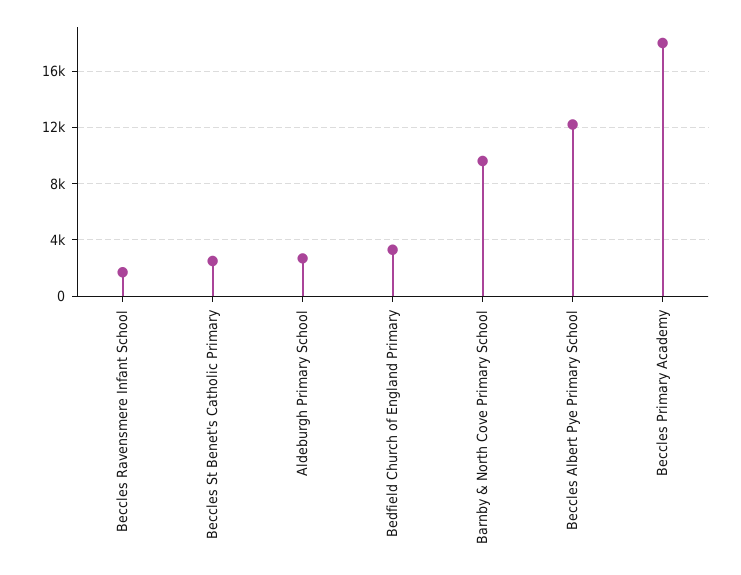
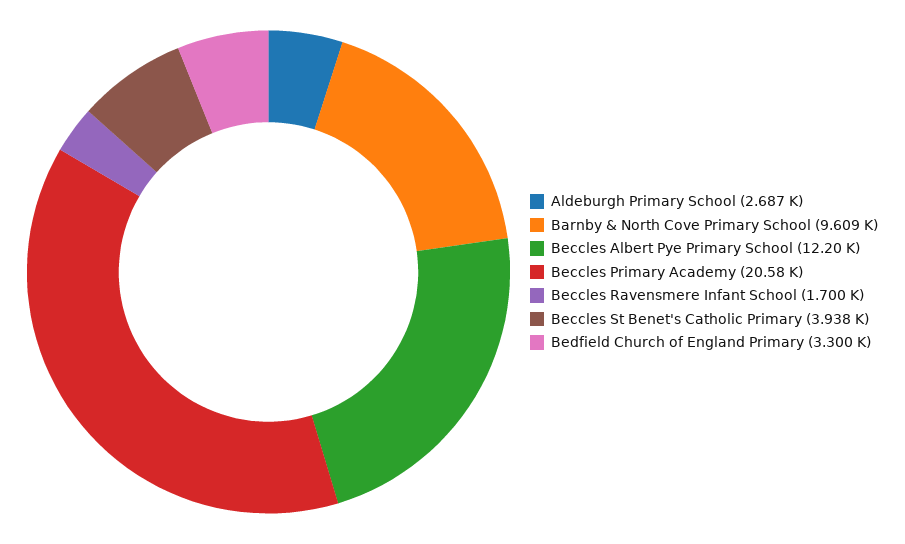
  {
    "Beccles Ravensmere Infant School": 1700,
-   "Beccles St Benet's Catholic Primary": 2500,
+   "Beccles St Benet's Catholic Primary": 3938,
    "Aldeburgh Primary School": 2687,
    "Bedfield Church of England Primary": 3300,
    "Barnby & North Cove Primary School": 9609,
    "Beccles Albert Pye Primary School": 12200,
-   "Beccles Primary Academy": 18000
+   "Beccles Primary Academy": 20580
  }

